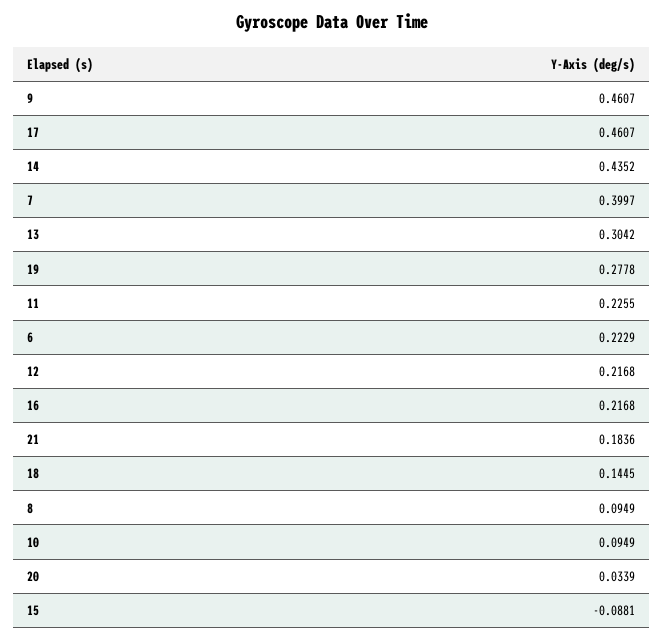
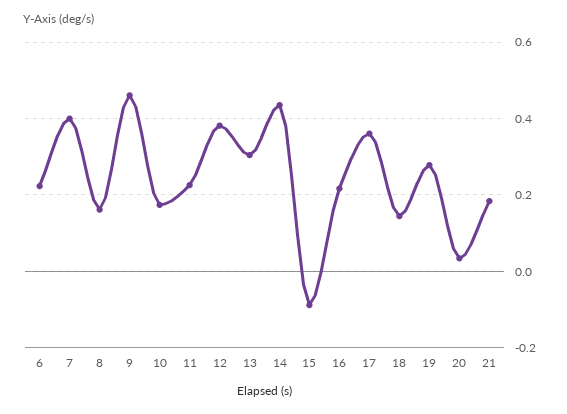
  {
    "9": 0.4607,
-   "17": 0.4607,
+   "17": 0.36,
    "14": 0.4352,
    "7": 0.3997,
    "13": 0.3042,
    "19": 0.2778,
    "11": 0.2255,
    "6": 0.2229,
-   "12": 0.2168,
+   "12": 0.38,
    "16": 0.2168,
    "21": 0.1836,
    "18": 0.1445,
-   "8": 0.0949,
+   "8": 0.16,
-   "10": 0.0949,
+   "10": 0.18,
    "20": 0.0339,
    "15": -0.0881
  }

